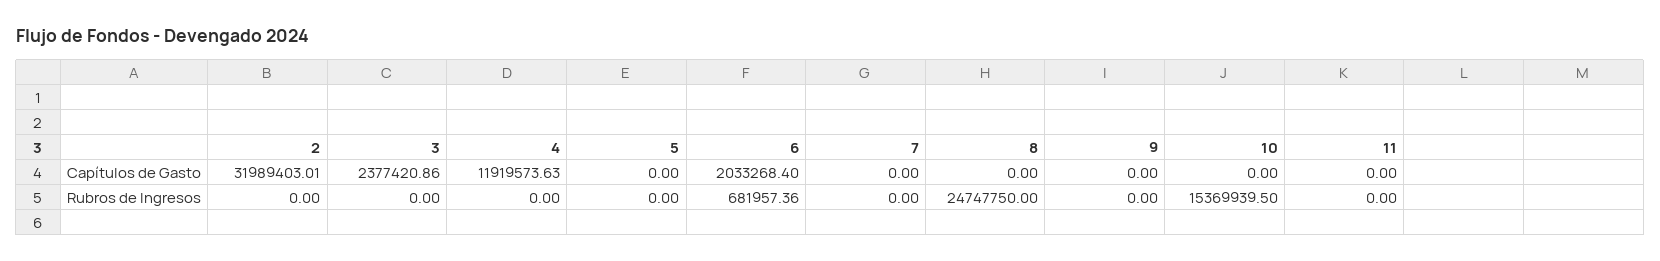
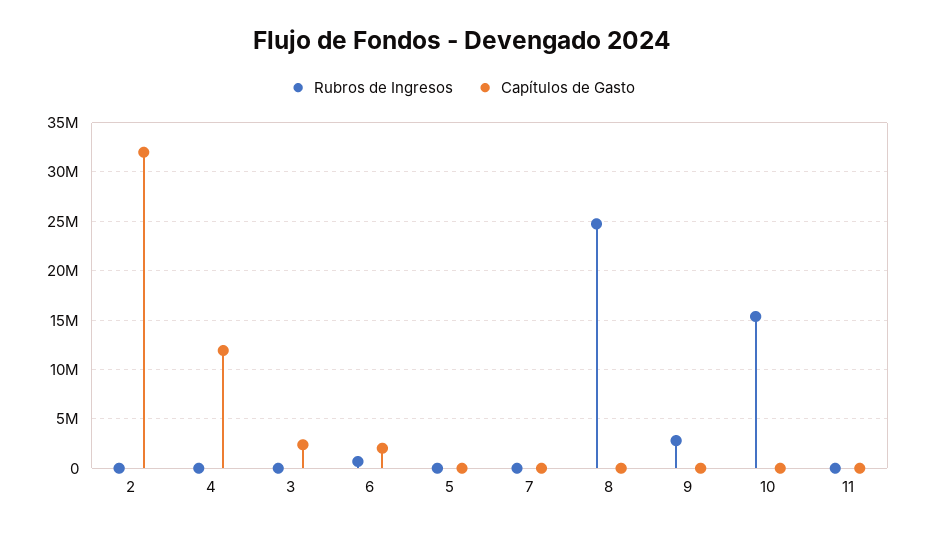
  {
    "Capítulos de Gasto": {
      "2": 31989403.01,
      "3": 2377420.86,
      "4": 11919573.63,
      "5": 0,
      "6": 2033268.4,
      "7": 0,
      "8": 0,
      "9": 0,
      "10": 0,
      "11": 0
    },
    "Rubros de Ingresos": {
      "2": 0,
      "3": 0,
      "4": 0,
      "5": 0,
      "6": 681957.36,
      "7": 0,
      "8": 24747750,
-     "9": 0,
+     "9": 3000000,
      "10": 15369939.5,
      "11": 0
    }
  }

